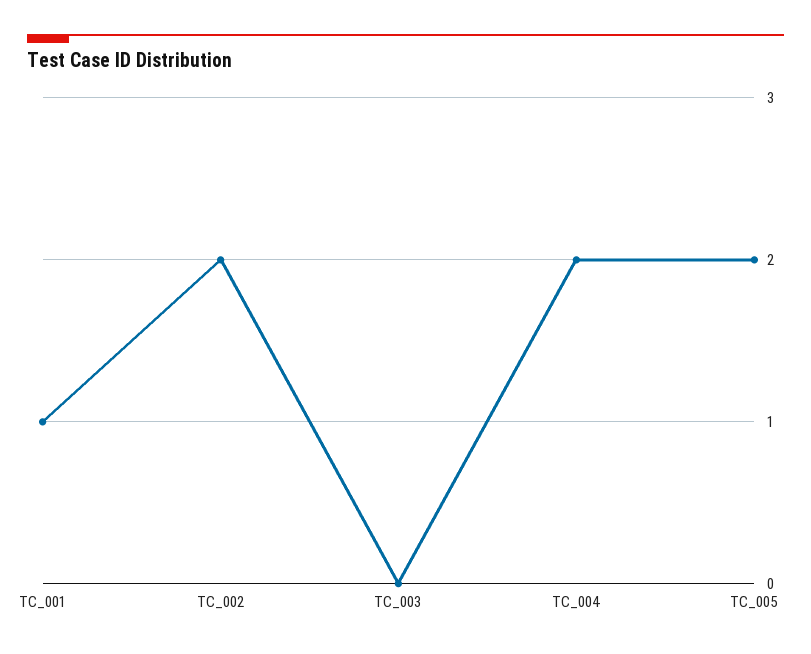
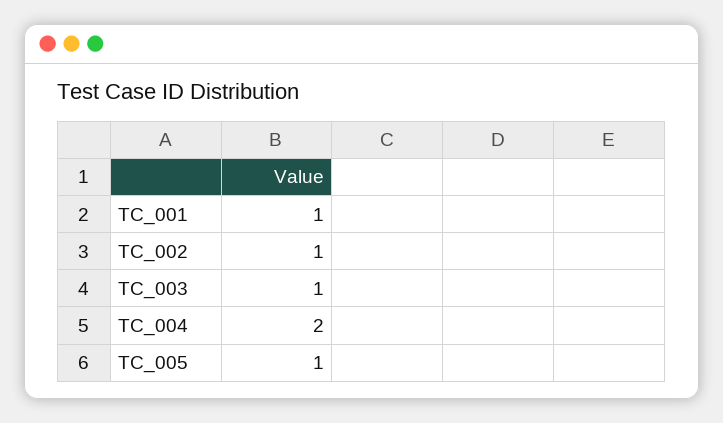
  {
    "TC_001": 1,
-   "TC_002": 2,
+   "TC_002": 1,
-   "TC_003": 0,
+   "TC_003": 1,
    "TC_004": 2,
-   "TC_005": 2
+   "TC_005": 1
  }

